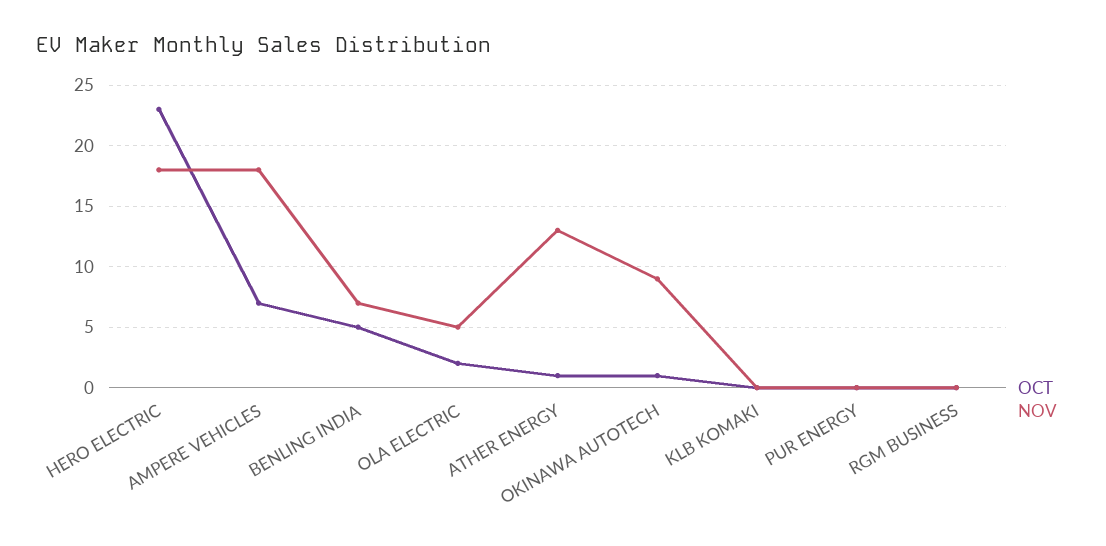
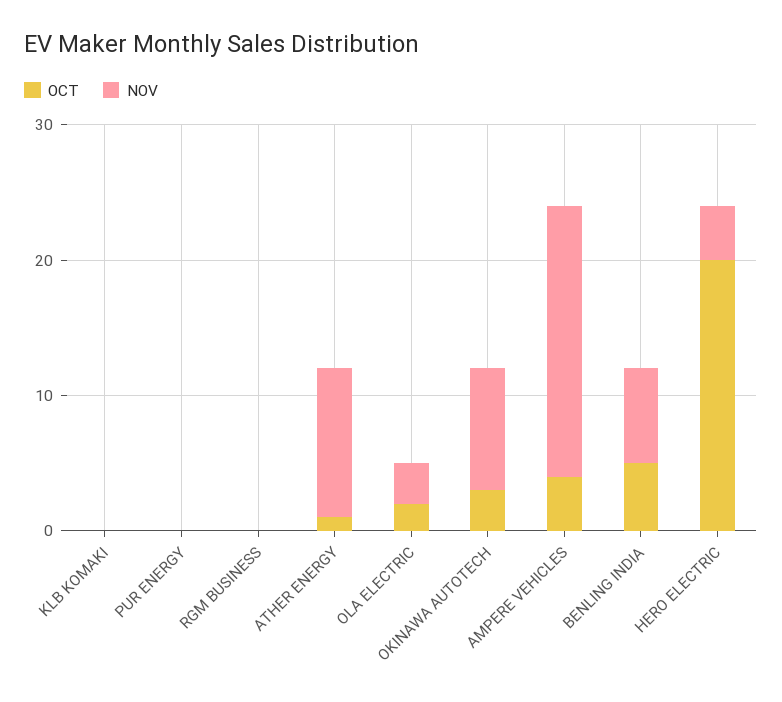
  {
    "OCT": {
-     "HERO ELECTRIC": 23,
+     "HERO ELECTRIC": 20,
-     "AMPERE VEHICLES": 7,
+     "AMPERE VEHICLES": 4,
      "BENLING INDIA": 5,
      "OLA ELECTRIC": 2,
      "ATHER ENERGY": 1,
-     "OKINAWA AUTOTECH": 1,
+     "OKINAWA AUTOTECH": 3,
      "KLB KOMAKI": 0,
      "PUR ENERGY": 0,
      "RGM BUSINESS": 0
    },
    "NOV": {
-     "HERO ELECTRIC": 18,
+     "HERO ELECTRIC": 4,
-     "AMPERE VEHICLES": 18,
+     "AMPERE VEHICLES": 20,
      "BENLING INDIA": 7,
-     "OLA ELECTRIC": 5,
+     "OLA ELECTRIC": 3,
-     "ATHER ENERGY": 13,
+     "ATHER ENERGY": 11,
      "OKINAWA AUTOTECH": 9,
      "KLB KOMAKI": 0,
      "PUR ENERGY": 0,
      "RGM BUSINESS": 0
    }
  }

